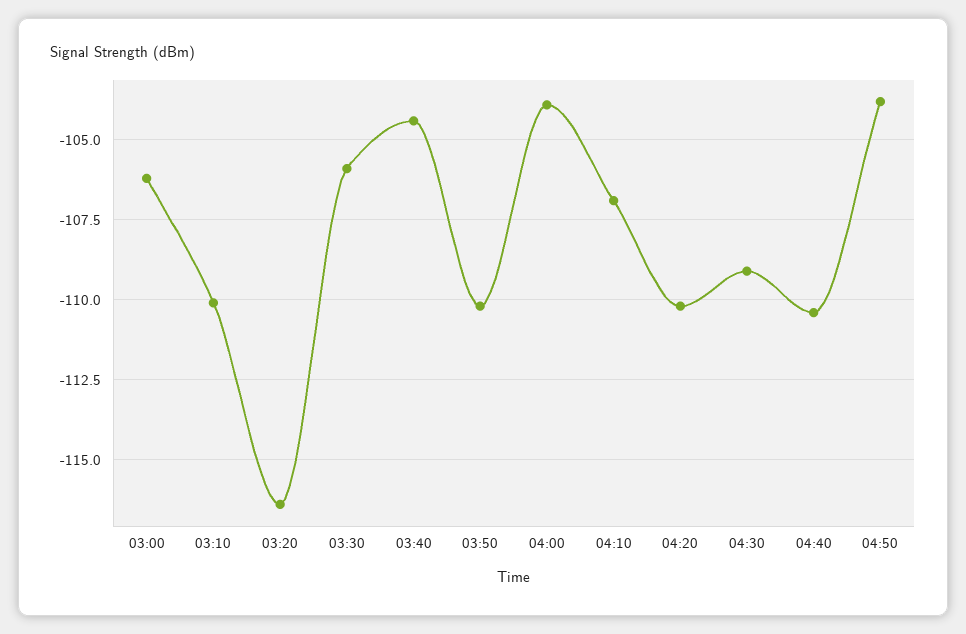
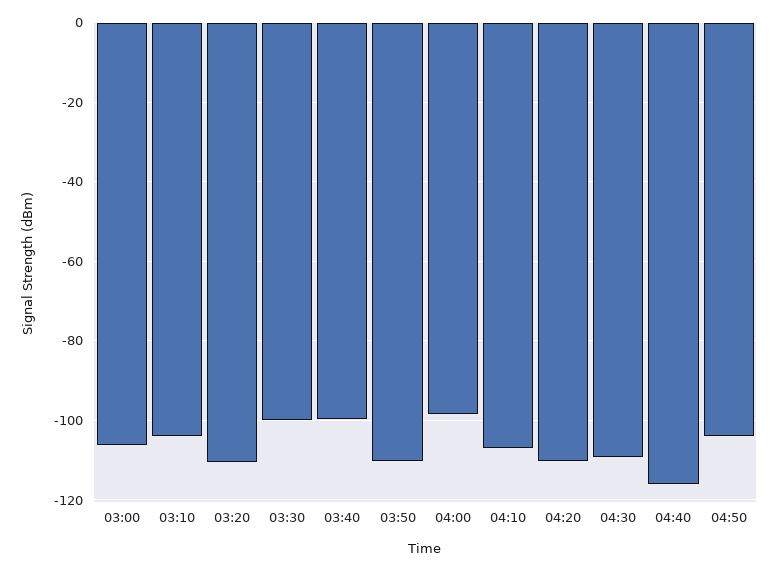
  {
    "03:00": -106,
-   "03:10": -110,
+   "03:10": -104,
-   "03:20": -116.5,
+   "03:20": -110,
-   "03:30": -106,
+   "03:30": -100,
-   "03:40": -104.5,
+   "03:40": -100,
    "03:50": -110,
-   "04:00": -104,
+   "04:00": -98,
    "04:10": -107,
    "04:20": -110,
    "04:30": -109,
-   "04:40": -110.5,
+   "04:40": -116,
    "04:50": -104
  }

